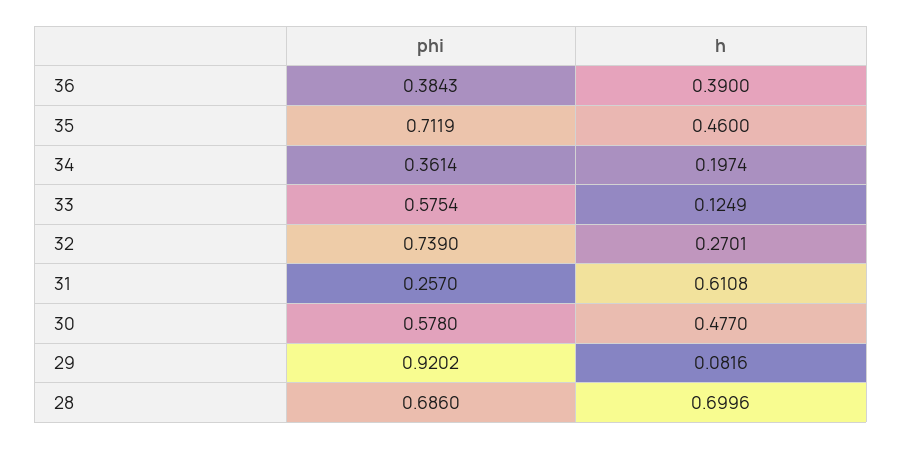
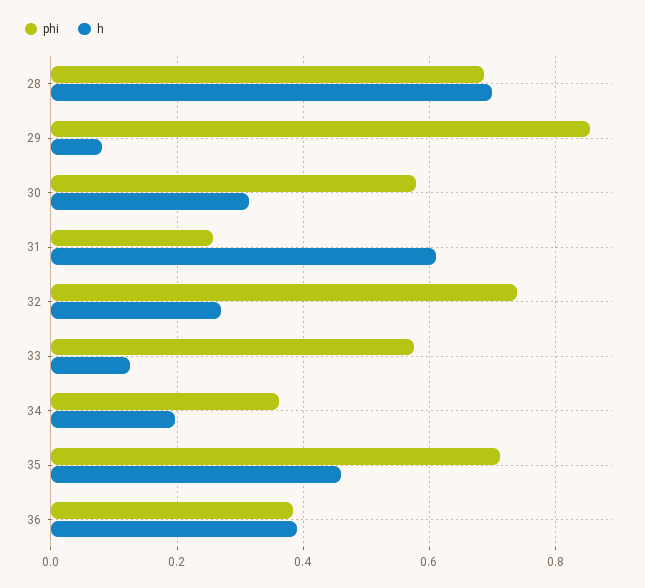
  {
    "phi": {
      "36": 0.3843,
      "35": 0.7119,
      "34": 0.3614,
      "33": 0.5754,
      "32": 0.739,
      "31": 0.257,
      "30": 0.578,
-     "29": 0.9202,
+     "29": 0.86,
      "28": 0.686
    },
    "h": {
      "36": 0.39,
      "35": 0.46,
      "34": 0.1974,
      "33": 0.1249,
      "32": 0.2701,
      "31": 0.6108,
-     "30": 0.477,
+     "30": 0.32,
      "29": 0.0816,
      "28": 0.6996
    }
  }

